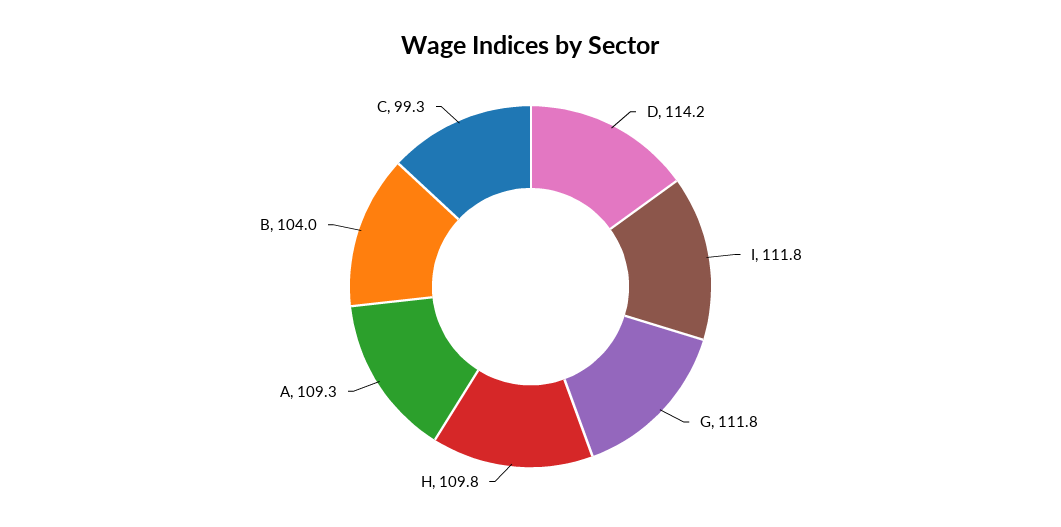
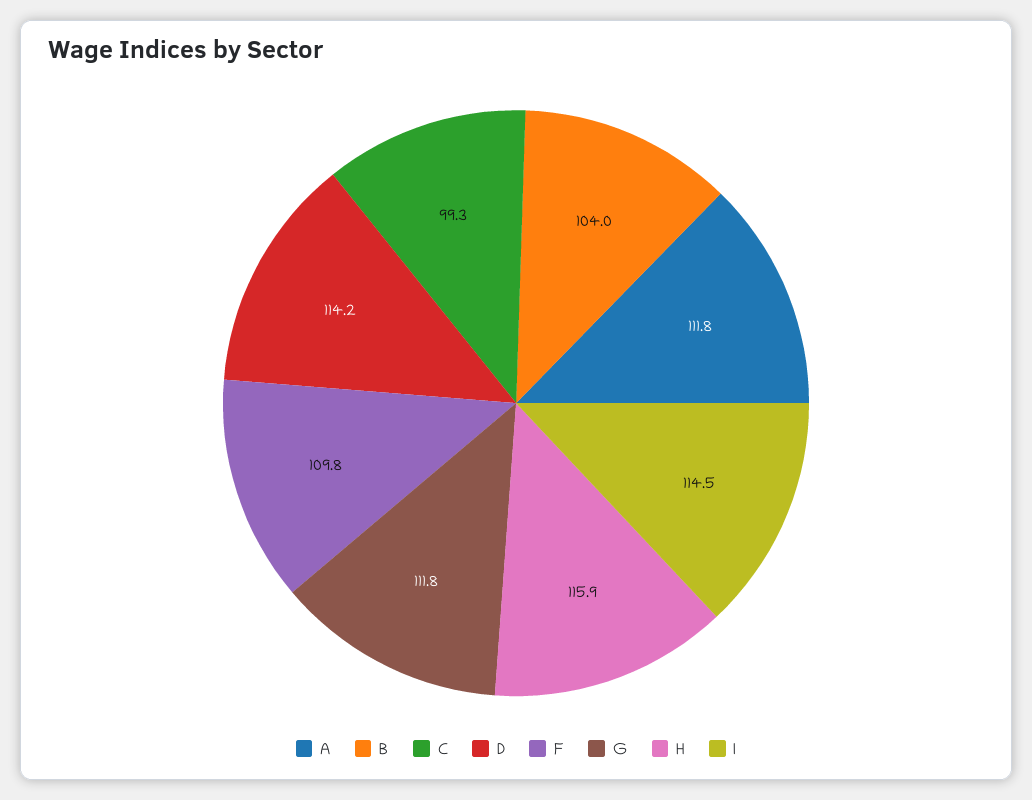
  {
    "D": 114.2,
-   "I": 111.8,
+   "I": 114.5,
    "G": 111.8,
-   "H": 109.8,
+   "H": 115.9,
-   "A": 109.3,
+   "A": 111.8,
    "B": 104,
-   "C": 99.3
+   "C": 99.3,
+   "F": 109.8
  }

